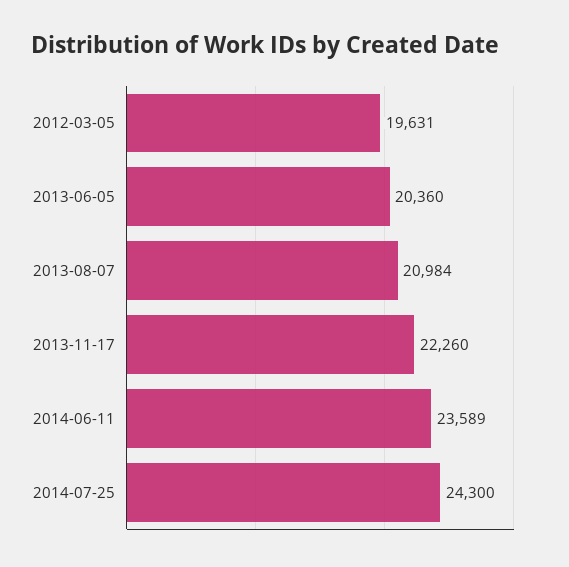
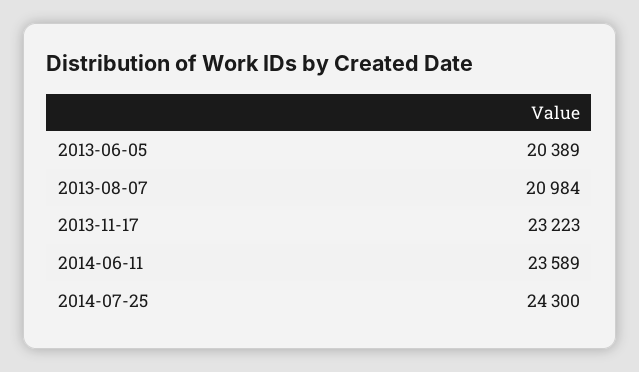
  {
-   "2012-03-05": 19631,
-   "2013-06-05": 20360,
+   "2013-06-05": 20389,
    "2013-08-07": 20984,
-   "2013-11-17": 22260,
+   "2013-11-17": 23223,
    "2014-06-11": 23589,
    "2014-07-25": 24300
  }

